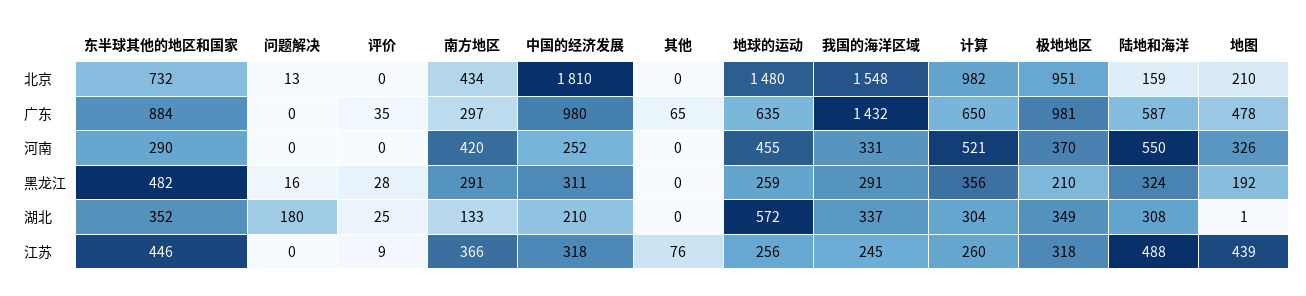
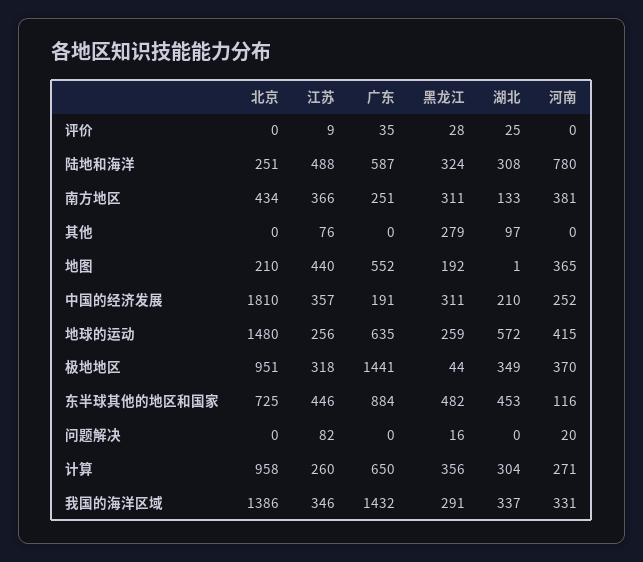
  {
    "东半球其他的地区和国家": {
-     "北京": 732,
+     "北京": 725,
      "广东": 884,
-     "河南": 290,
+     "河南": 116,
      "黑龙江": 482,
-     "湖北": 352,
+     "湖北": 453,
      "江苏": 446
    },
    "问题解决": {
-     "北京": 13,
+     "北京": 0,
      "广东": 0,
-     "河南": 0,
+     "河南": 20,
      "黑龙江": 16,
-     "湖北": 180,
+     "湖北": 0,
-     "江苏": 0
+     "江苏": 82
    },
    "评价": {
      "北京": 0,
      "广东": 35,
      "河南": 0,
      "黑龙江": 28,
      "湖北": 25,
      "江苏": 9
    },
    "南方地区": {
      "北京": 434,
-     "广东": 297,
+     "广东": 251,
-     "河南": 420,
+     "河南": 381,
-     "黑龙江": 291,
+     "黑龙江": 311,
      "湖北": 133,
      "江苏": 366
    },
    "中国的经济发展": {
      "北京": 1810,
-     "广东": 980,
+     "广东": 191,
      "河南": 252,
      "黑龙江": 311,
      "湖北": 210,
-     "江苏": 318
+     "江苏": 357
    },
    "其他": {
      "北京": 0,
-     "广东": 65,
+     "广东": 0,
      "河南": 0,
-     "黑龙江": 0,
+     "黑龙江": 279,
-     "湖北": 0,
+     "湖北": 97,
      "江苏": 76
    },
    "地球的运动": {
      "北京": 1480,
      "广东": 635,
-     "河南": 455,
+     "河南": 415,
      "黑龙江": 259,
      "湖北": 572,
      "江苏": 256
    },
    "我国的海洋区域": {
-     "北京": 1548,
+     "北京": 1386,
      "广东": 1432,
      "河南": 331,
      "黑龙江": 291,
      "湖北": 337,
-     "江苏": 245
+     "江苏": 346
    },
    "计算": {
-     "北京": 982,
+     "北京": 958,
      "广东": 650,
-     "河南": 521,
+     "河南": 271,
      "黑龙江": 356,
      "湖北": 304,
      "江苏": 260
    },
    "极地地区": {
      "北京": 951,
-     "广东": 981,
+     "广东": 1441,
      "河南": 370,
-     "黑龙江": 210,
+     "黑龙江": 44,
      "湖北": 349,
      "江苏": 318
    },
    "陆地和海洋": {
-     "北京": 159,
+     "北京": 251,
      "广东": 587,
-     "河南": 550,
+     "河南": 780,
      "黑龙江": 324,
      "湖北": 308,
      "江苏": 488
    },
    "地图": {
      "北京": 210,
-     "广东": 478,
+     "广东": 552,
-     "河南": 326,
+     "河南": 365,
      "黑龙江": 192,
      "湖北": 1,
-     "江苏": 439
+     "江苏": 440
    }
  }

